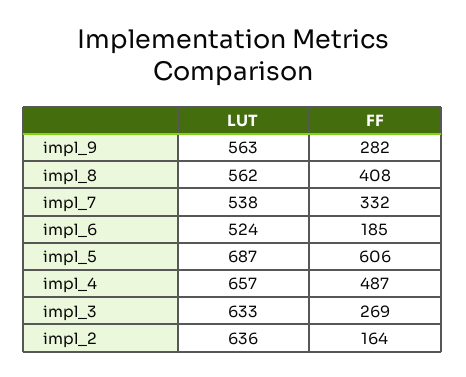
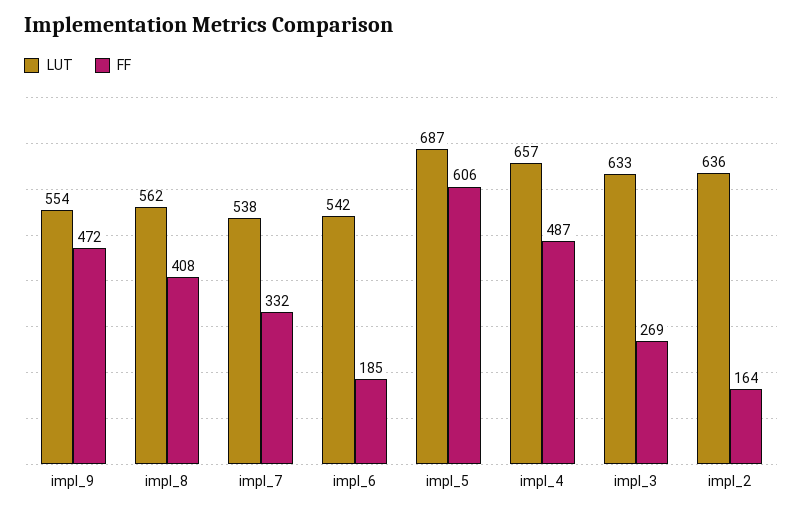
  {
    "LUT": {
-     "impl_9": 563,
+     "impl_9": 554,
      "impl_8": 562,
      "impl_7": 538,
-     "impl_6": 524,
+     "impl_6": 542,
      "impl_5": 687,
      "impl_4": 657,
      "impl_3": 633,
      "impl_2": 636
    },
    "FF": {
-     "impl_9": 282,
+     "impl_9": 472,
      "impl_8": 408,
      "impl_7": 332,
      "impl_6": 185,
      "impl_5": 606,
      "impl_4": 487,
      "impl_3": 269,
      "impl_2": 164
    }
  }

